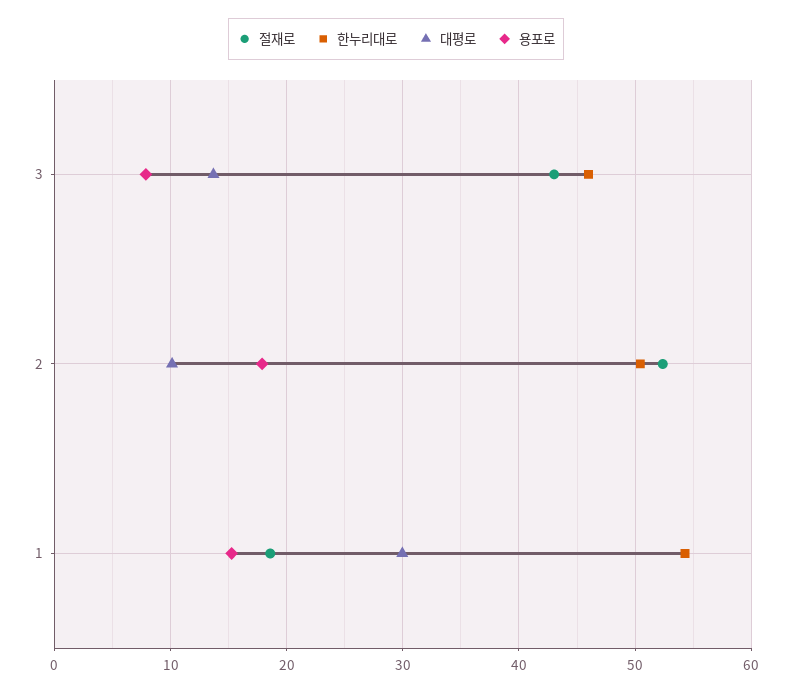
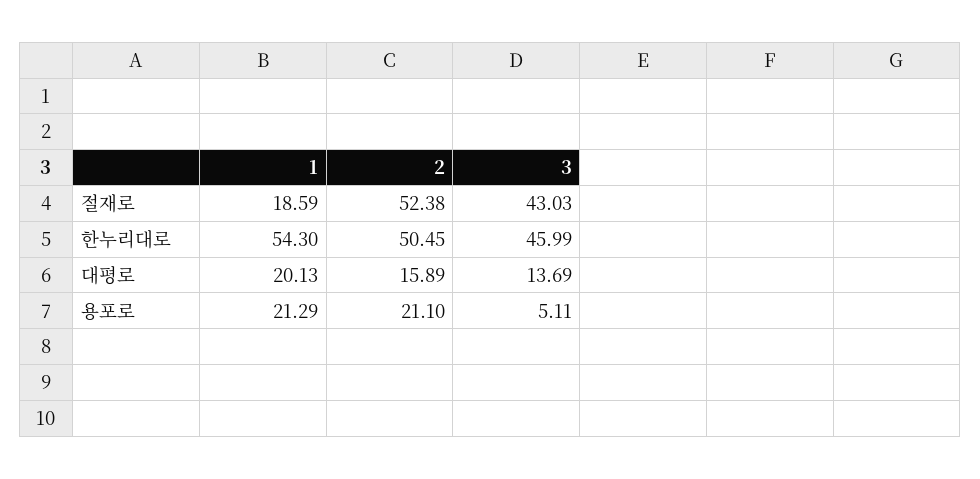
  {
    "절재로": {
      "3": 43.03,
      "2": 52.38,
      "1": 18.59
    },
    "한누리대로": {
      "3": 45.99,
      "2": 50.45,
      "1": 54.3
    },
    "대평로": {
      "3": 13.69,
-     "2": 10,
+     "2": 15.89,
-     "1": 30
+     "1": 20.13
    },
    "용포로": {
-     "3": 8,
+     "3": 5.11,
-     "2": 18,
+     "2": 21.1,
-     "1": 15
+     "1": 21.29
    }
  }

